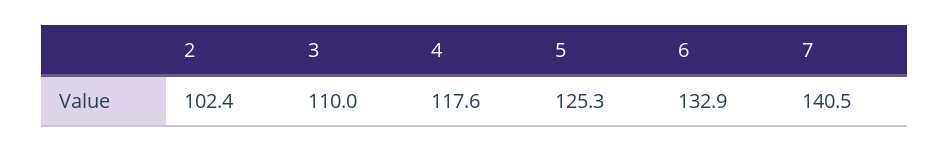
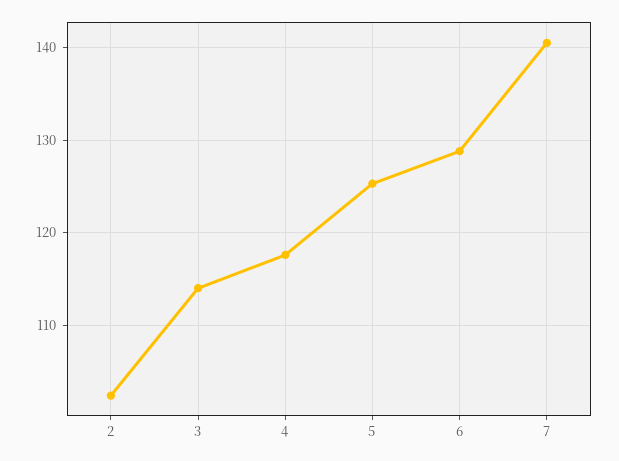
  {
    "2": 102.4,
-   "3": 110,
+   "3": 114,
    "4": 117.6,
    "5": 125.3,
-   "6": 132.9,
+   "6": 129,
    "7": 140.5
  }

